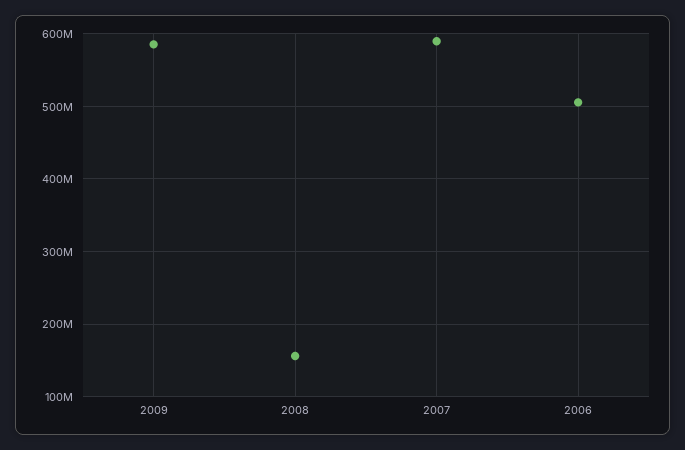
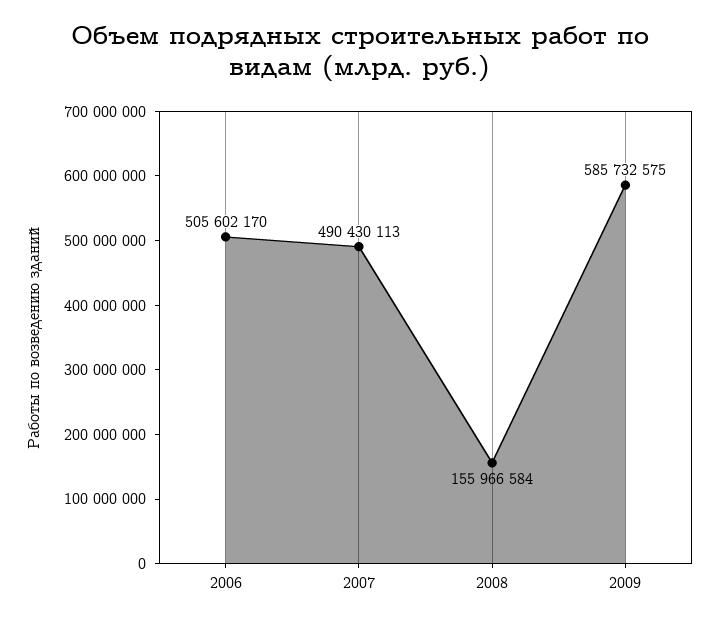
  {
    "2009": 585732575,
    "2008": 155966584,
-   "2007": 590000000,
+   "2007": 490430113,
    "2006": 505602170
  }

